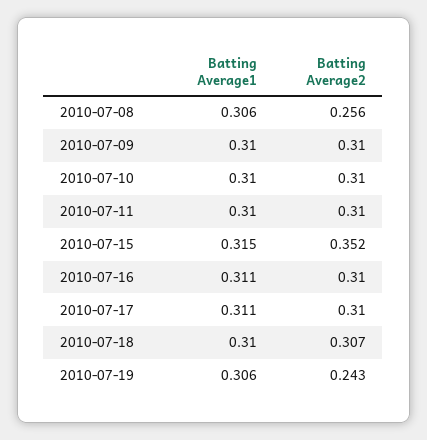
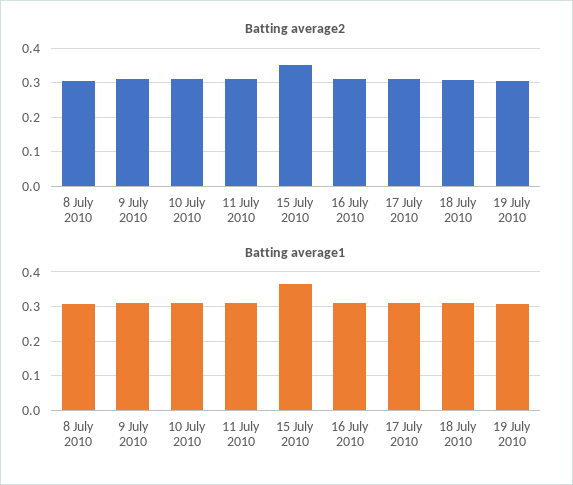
  {
    "Batting Average1": {
      "2010-07-08": 0.306,
      "2010-07-09": 0.31,
      "2010-07-10": 0.31,
      "2010-07-11": 0.31,
-     "2010-07-15": 0.315,
+     "2010-07-15": 0.36,
      "2010-07-16": 0.311,
      "2010-07-17": 0.311,
      "2010-07-18": 0.31,
      "2010-07-19": 0.306
    },
    "Batting Average2": {
-     "2010-07-08": 0.256,
+     "2010-07-08": 0.3,
      "2010-07-09": 0.31,
      "2010-07-10": 0.31,
      "2010-07-11": 0.31,
      "2010-07-15": 0.352,
      "2010-07-16": 0.31,
      "2010-07-17": 0.31,
      "2010-07-18": 0.307,
-     "2010-07-19": 0.243
+     "2010-07-19": 0.3
    }
  }

